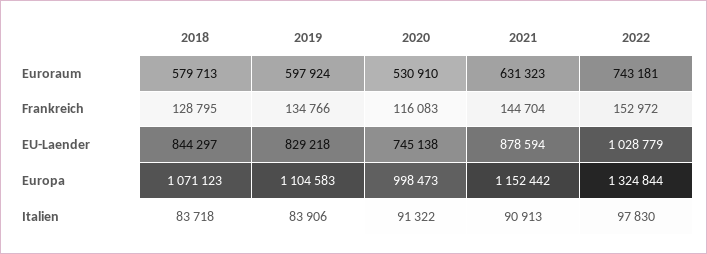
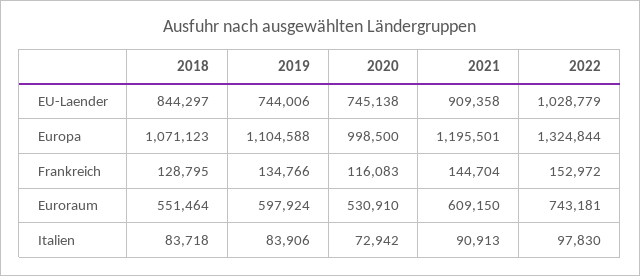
  {
    "2018": {
-     "Euroraum": 579713,
+     "Euroraum": 551464,
      "Frankreich": 128795,
      "EU-Laender": 844297,
      "Europa": 1071123,
      "Italien": 83718
    },
    "2019": {
      "Euroraum": 597924,
      "Frankreich": 134766,
-     "EU-Laender": 829218,
+     "EU-Laender": 744006,
-     "Europa": 1104583,
+     "Europa": 1104588,
      "Italien": 83906
    },
    "2020": {
      "Euroraum": 530910,
      "Frankreich": 116083,
      "EU-Laender": 745138,
-     "Europa": 998473,
+     "Europa": 998500,
-     "Italien": 91322
+     "Italien": 72942
    },
    "2021": {
-     "Euroraum": 631323,
+     "Euroraum": 609150,
      "Frankreich": 144704,
-     "EU-Laender": 878594,
+     "EU-Laender": 909358,
-     "Europa": 1152442,
+     "Europa": 1195501,
      "Italien": 90913
    },
    "2022": {
      "Euroraum": 743181,
      "Frankreich": 152972,
      "EU-Laender": 1028779,
      "Europa": 1324844,
      "Italien": 97830
    }
  }

